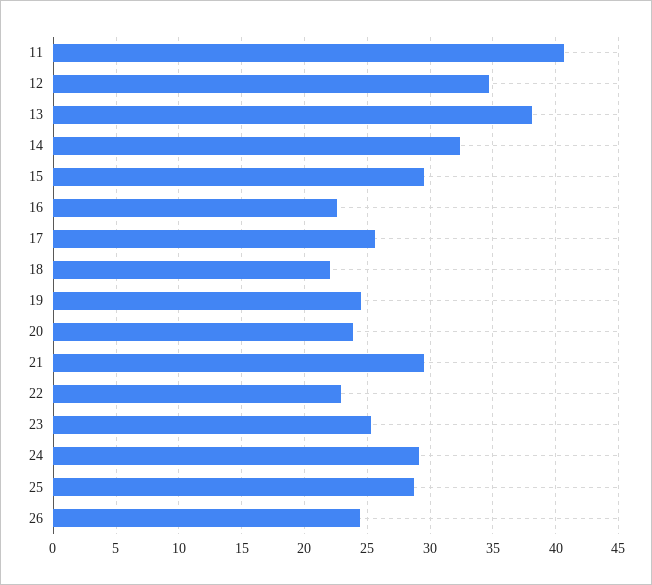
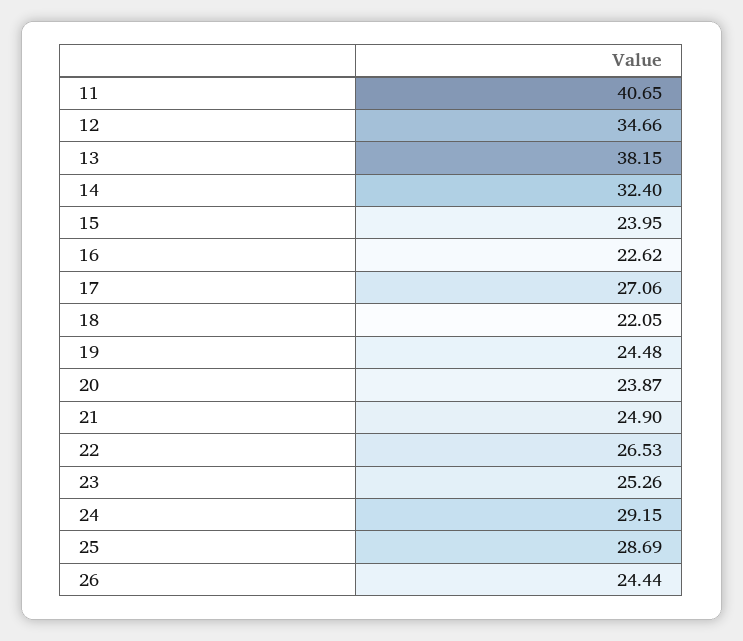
  {
    "11": 40.65,
    "12": 34.66,
    "13": 38.15,
    "14": 32.4,
-   "15": 29.5,
+   "15": 23.95,
    "16": 22.62,
-   "17": 25.5,
+   "17": 27.06,
    "18": 22.05,
    "19": 24.48,
    "20": 23.87,
-   "21": 29.5,
+   "21": 24.9,
-   "22": 23,
+   "22": 26.53,
    "23": 25.26,
    "24": 29.15,
    "25": 28.69,
    "26": 24.44
  }

